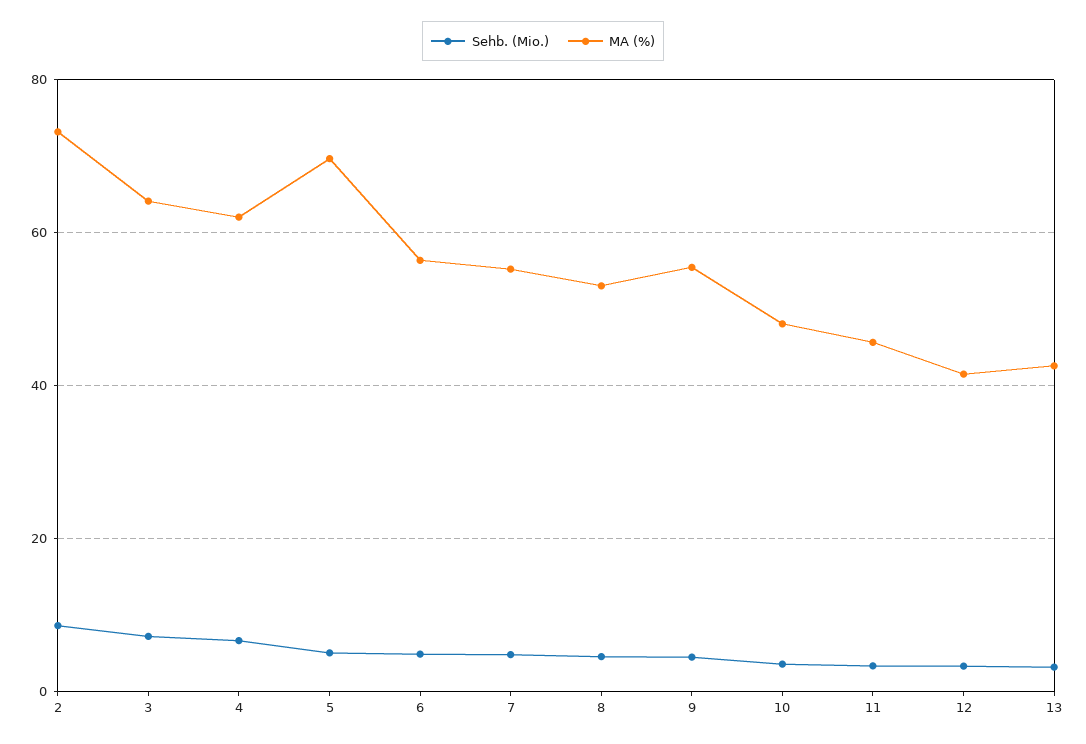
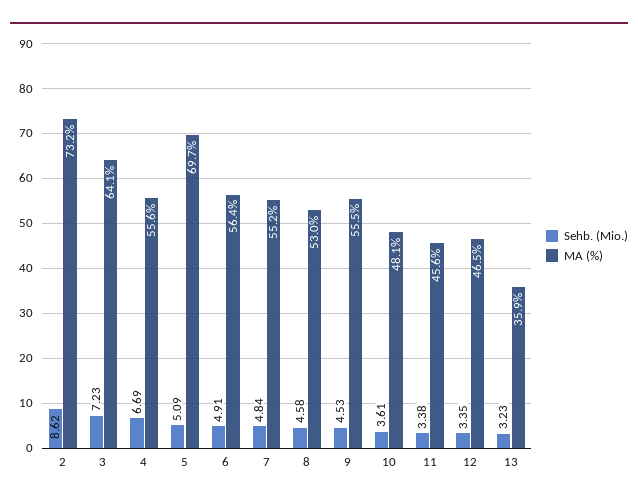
  {
    "Sehb. (Mio.)": {
      "2": 8.62,
      "3": 7.23,
      "4": 6.69,
      "5": 5.09,
      "6": 4.91,
      "7": 4.84,
      "8": 4.58,
      "9": 4.53,
      "10": 3.61,
      "11": 3.38,
      "12": 3.35,
      "13": 3.23
    },
    "MA (%)": {
      "2": 73.2,
      "3": 64.1,
-     "4": 62,
+     "4": 55.6,
      "5": 69.7,
      "6": 56.4,
      "7": 55.2,
      "8": 53,
      "9": 55.5,
      "10": 48.1,
      "11": 45.6,
-     "12": 42,
+     "12": 46.5,
-     "13": 42
+     "13": 35.9
    }
  }

